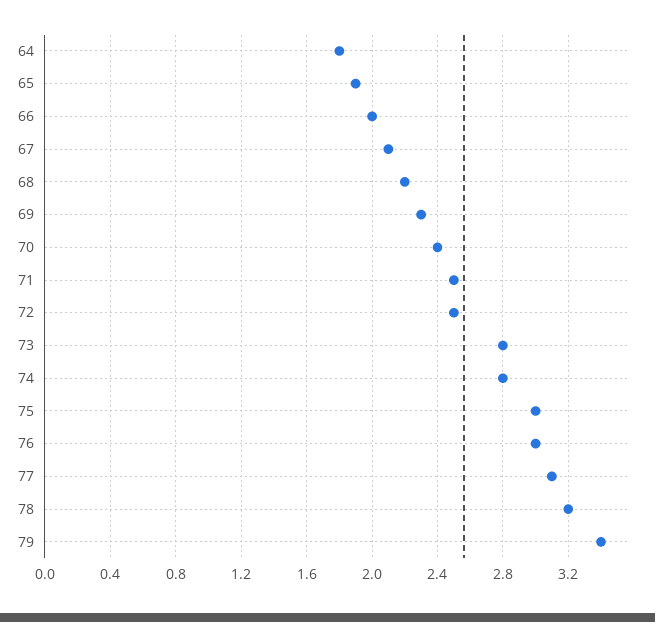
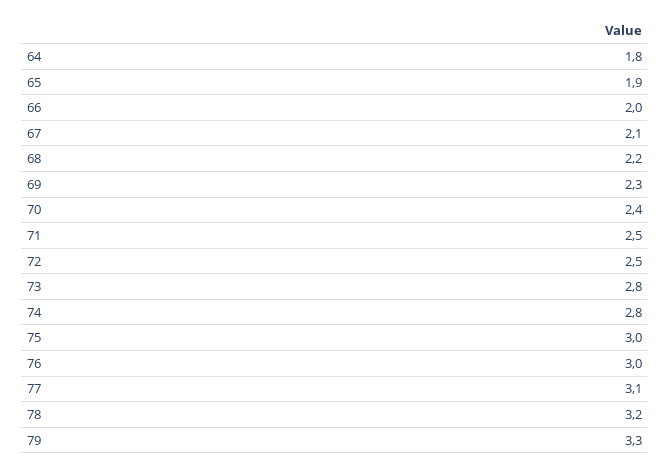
  {
    "64": 1.8,
    "65": 1.9,
    "66": 2,
    "67": 2.1,
    "68": 2.2,
    "69": 2.3,
    "70": 2.4,
    "71": 2.5,
    "72": 2.5,
    "73": 2.8,
    "74": 2.8,
    "75": 3,
    "76": 3,
    "77": 3.1,
    "78": 3.2,
-   "79": 3.4
+   "79": 3.3
  }

